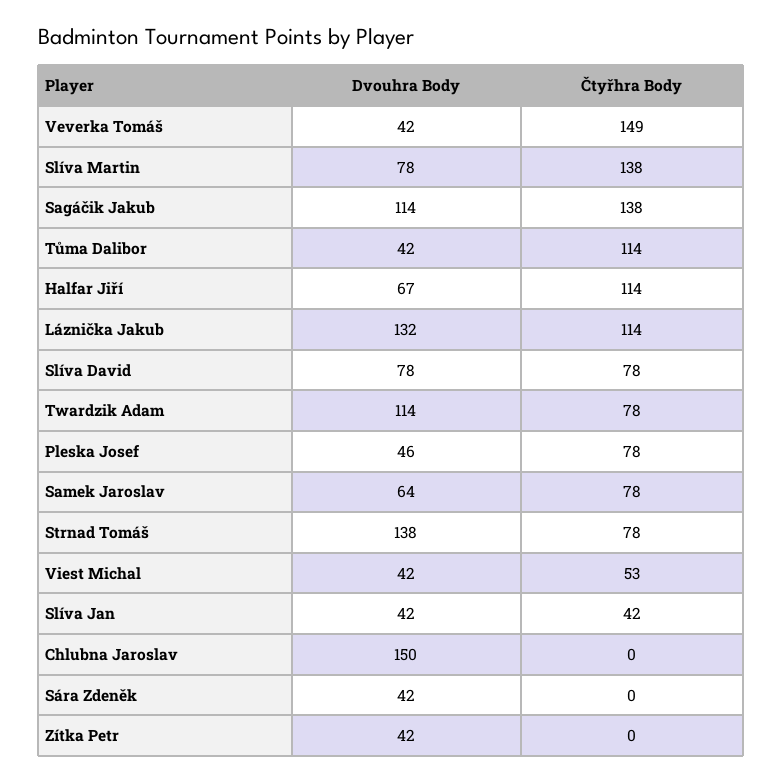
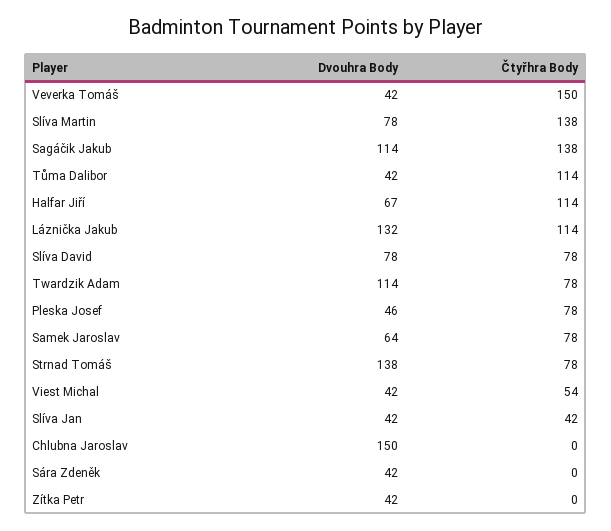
  {
    "Dvouhra Body": {
      "Veverka Tomáš": 42,
      "Slíva Martin": 78,
      "Sagáčik Jakub": 114,
      "Tůma Dalibor": 42,
      "Halfar Jiří": 67,
      "Láznička Jakub": 132,
      "Slíva David": 78,
      "Twardzik Adam": 114,
      "Pleska Josef": 46,
      "Samek Jaroslav": 64,
      "Strnad Tomáš": 138,
      "Viest Michal": 42,
      "Slíva Jan": 42,
      "Chlubna Jaroslav": 150,
      "Sára Zdeněk": 42,
      "Zítka Petr": 42
    },
    "Čtyřhra Body": {
-     "Veverka Tomáš": 149,
+     "Veverka Tomáš": 150,
      "Slíva Martin": 138,
      "Sagáčik Jakub": 138,
      "Tůma Dalibor": 114,
      "Halfar Jiří": 114,
      "Láznička Jakub": 114,
      "Slíva David": 78,
      "Twardzik Adam": 78,
      "Pleska Josef": 78,
      "Samek Jaroslav": 78,
      "Strnad Tomáš": 78,
-     "Viest Michal": 53,
+     "Viest Michal": 54,
      "Slíva Jan": 42,
      "Chlubna Jaroslav": 0,
      "Sára Zdeněk": 0,
      "Zítka Petr": 0
    }
  }

